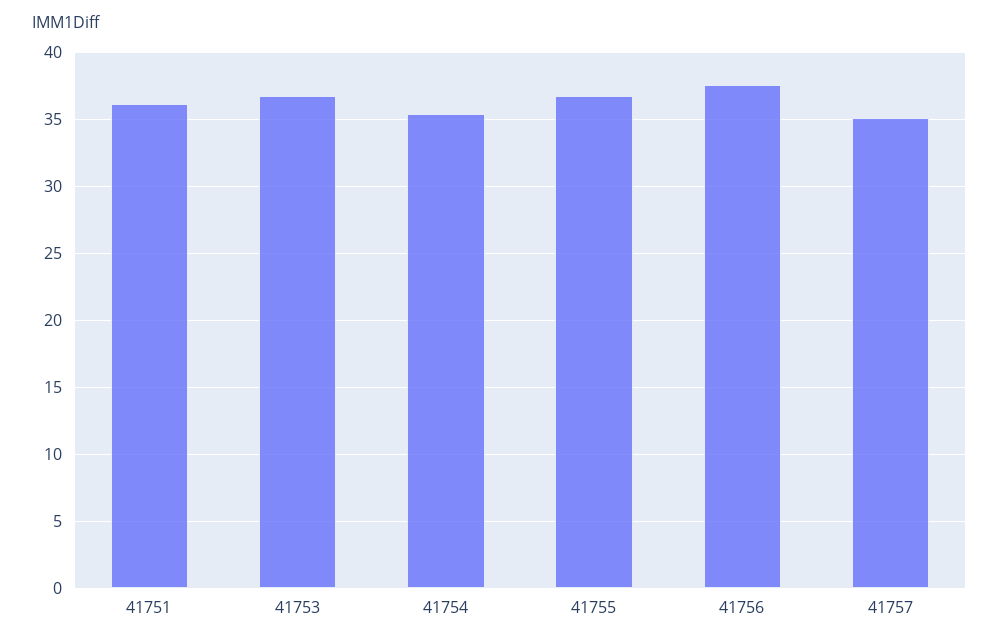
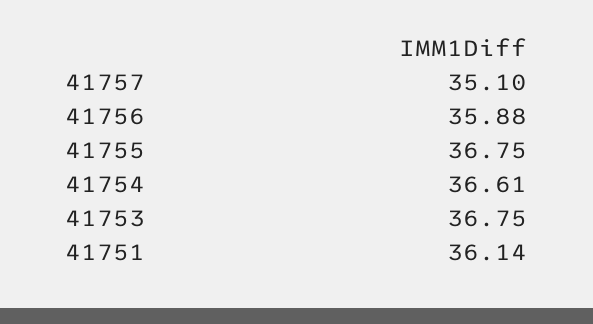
  {
    "41751": 36.14,
    "41753": 36.75,
-   "41754": 35.5,
+   "41754": 36.61,
    "41755": 36.75,
-   "41756": 37.5,
+   "41756": 35.88,
    "41757": 35.1
  }

